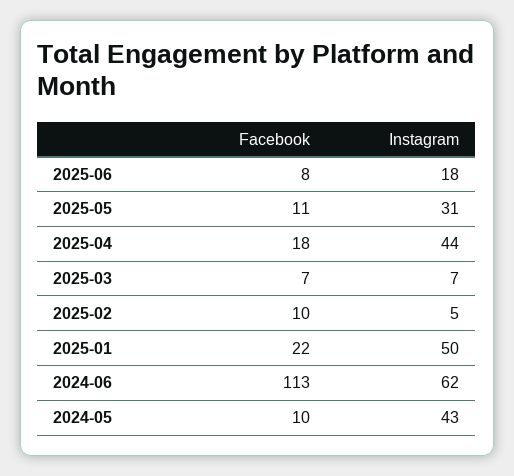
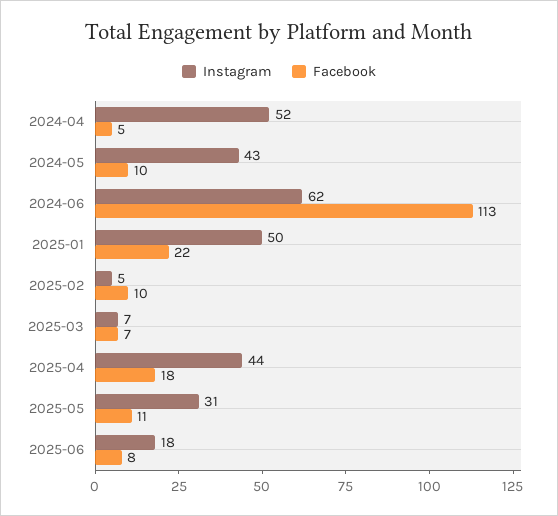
  {
    "Facebook": {
      "2025-06": 8,
      "2025-05": 11,
      "2025-04": 18,
      "2025-03": 7,
      "2025-02": 10,
      "2025-01": 22,
      "2024-06": 113,
-     "2024-05": 10
+     "2024-05": 10,
+     "2024-04": 5
    },
    "Instagram": {
      "2025-06": 18,
      "2025-05": 31,
      "2025-04": 44,
      "2025-03": 7,
      "2025-02": 5,
      "2025-01": 50,
      "2024-06": 62,
-     "2024-05": 43
+     "2024-05": 43,
+     "2024-04": 52
    }
  }

